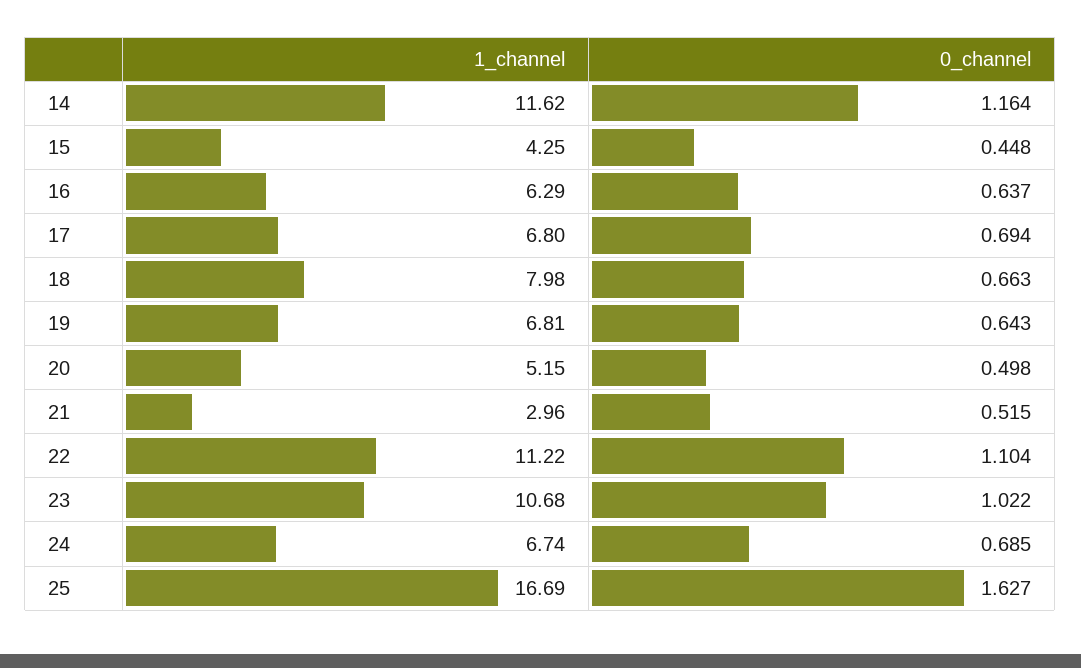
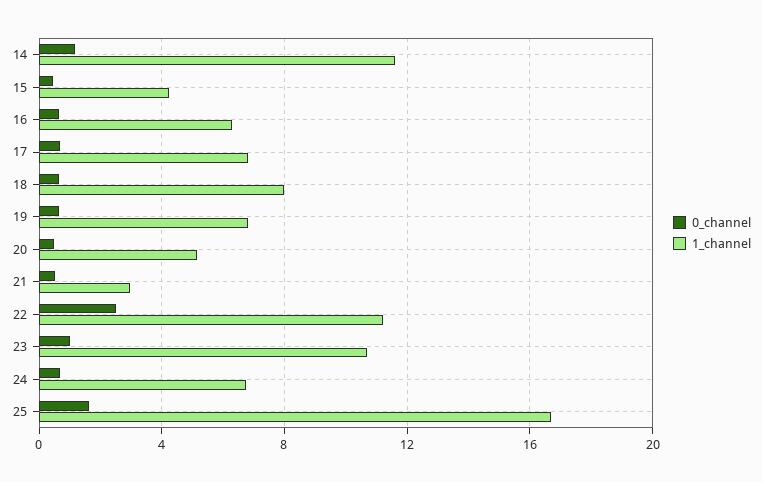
  {
    "1_channel": {
      "14": 11.62,
      "15": 4.25,
      "16": 6.29,
      "17": 6.8,
      "18": 7.98,
      "19": 6.81,
      "20": 5.15,
      "21": 2.96,
      "22": 11.22,
      "23": 10.68,
      "24": 6.74,
      "25": 16.69
    },
    "0_channel": {
      "14": 1.164,
      "15": 0.448,
      "16": 0.637,
      "17": 0.694,
      "18": 0.663,
      "19": 0.643,
      "20": 0.498,
      "21": 0.515,
-     "22": 1.104,
+     "22": 2.5,
      "23": 1.022,
      "24": 0.685,
      "25": 1.627
    }
  }

